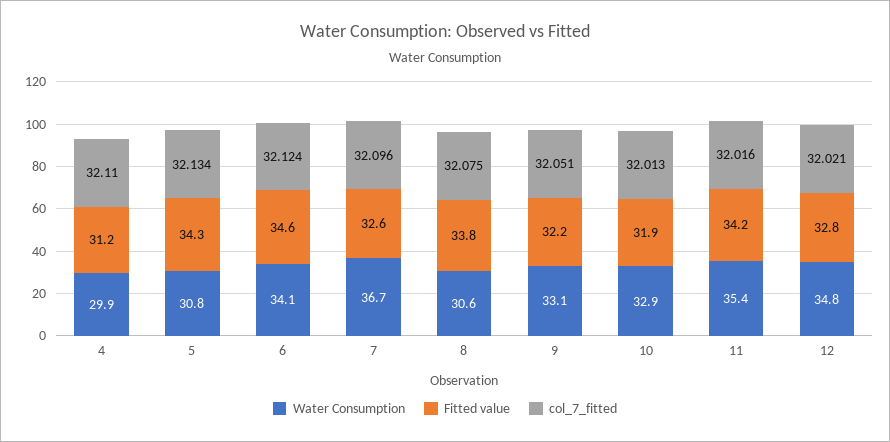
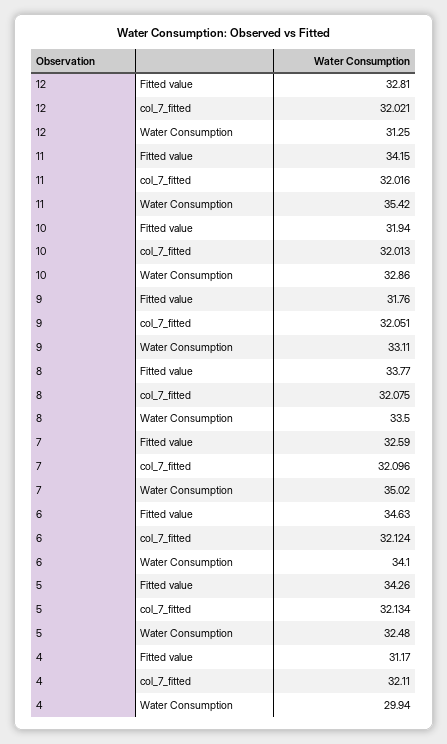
  {
    "Water Consumption": {
      "4": 29.94,
-     "5": 30.8,
+     "5": 32.48,
      "6": 34.1,
-     "7": 36.7,
+     "7": 35.02,
-     "8": 30.6,
+     "8": 33.5,
      "9": 33.11,
      "10": 32.86,
      "11": 35.42,
-     "12": 34.8
+     "12": 31.25
    },
    "Fitted value": {
      "4": 31.17,
      "5": 34.26,
      "6": 34.63,
      "7": 32.59,
      "8": 33.77,
-     "9": 32.2,
+     "9": 31.76,
      "10": 31.94,
      "11": 34.15,
      "12": 32.81
    },
    "col_7_fitted": {
      "4": 32.11,
      "5": 32.134,
      "6": 32.124,
      "7": 32.096,
      "8": 32.075,
      "9": 32.051,
      "10": 32.013,
      "11": 32.016,
      "12": 32.021
    }
  }

